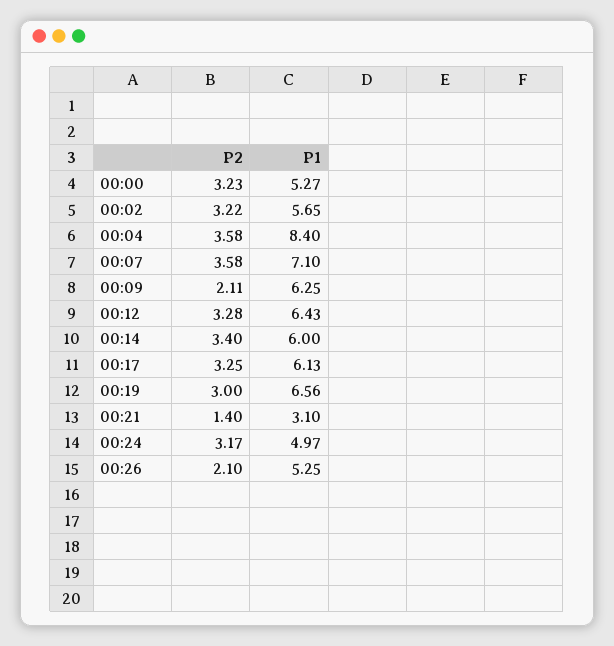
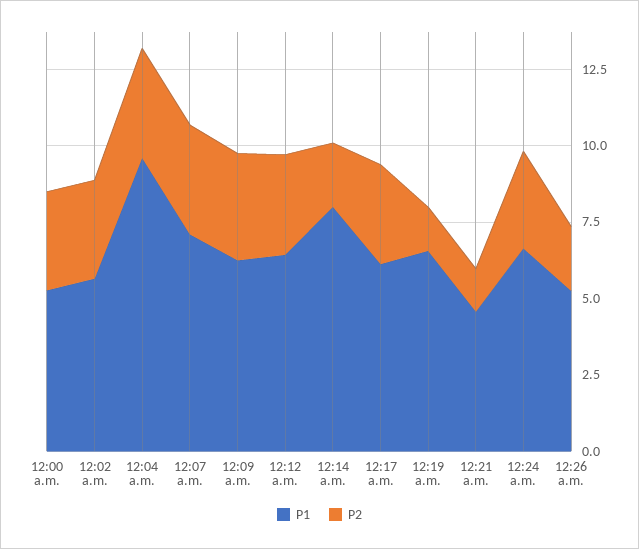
  {
    "P2": {
      "00:00": 3.23,
      "00:02": 3.22,
      "00:04": 3.58,
      "00:07": 3.58,
-     "00:09": 2.11,
+     "00:09": 3.5,
      "00:12": 3.28,
-     "00:14": 3.4,
+     "00:14": 2,
      "00:17": 3.25,
-     "00:19": 3,
+     "00:19": 1.5,
      "00:21": 1.4,
      "00:24": 3.17,
      "00:26": 2.1
    },
    "P1": {
      "00:00": 5.27,
      "00:02": 5.65,
-     "00:04": 8.4,
+     "00:04": 9.5,
      "00:07": 7.1,
      "00:09": 6.25,
      "00:12": 6.43,
-     "00:14": 6,
+     "00:14": 8,
      "00:17": 6.13,
      "00:19": 6.56,
-     "00:21": 3.1,
+     "00:21": 4.5,
-     "00:24": 4.97,
+     "00:24": 6.5,
      "00:26": 5.25
    }
  }

